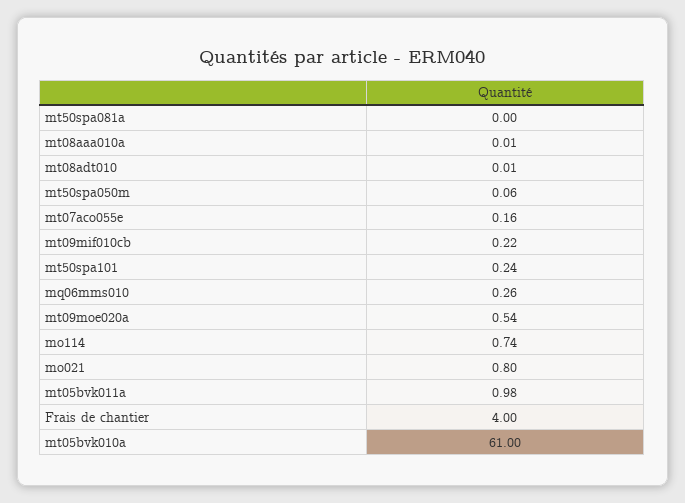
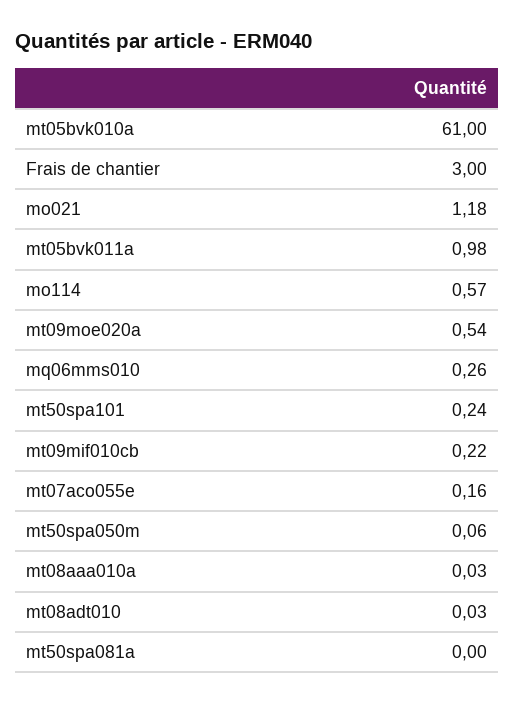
  {
    "mt50spa081a": 0,
-   "mt08aaa010a": 0.01,
+   "mt08aaa010a": 0.03,
-   "mt08adt010": 0.01,
+   "mt08adt010": 0.03,
    "mt50spa050m": 0.06,
    "mt07aco055e": 0.16,
    "mt09mif010cb": 0.22,
    "mt50spa101": 0.24,
    "mq06mms010": 0.26,
    "mt09moe020a": 0.54,
-   "mo114": 0.74,
+   "mo114": 0.57,
-   "mo021": 0.8,
+   "mo021": 1.18,
    "mt05bvk011a": 0.98,
-   "Frais de chantier": 4,
+   "Frais de chantier": 3,
    "mt05bvk010a": 61
  }

